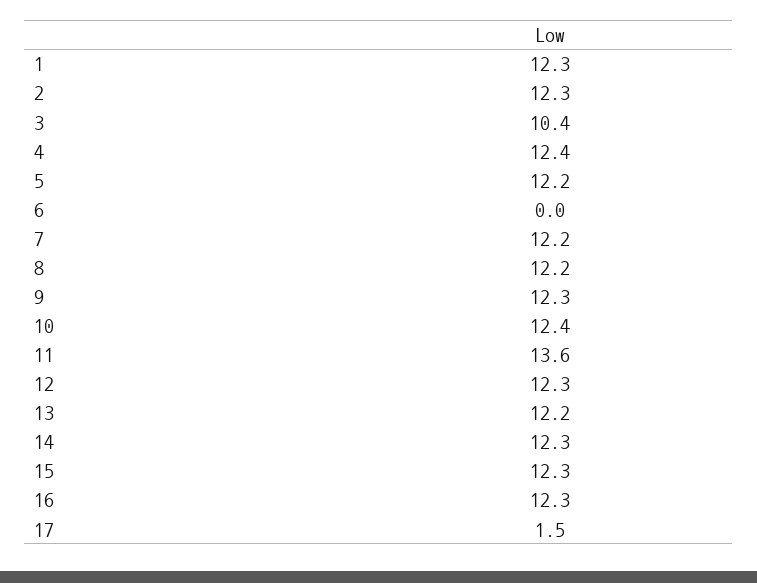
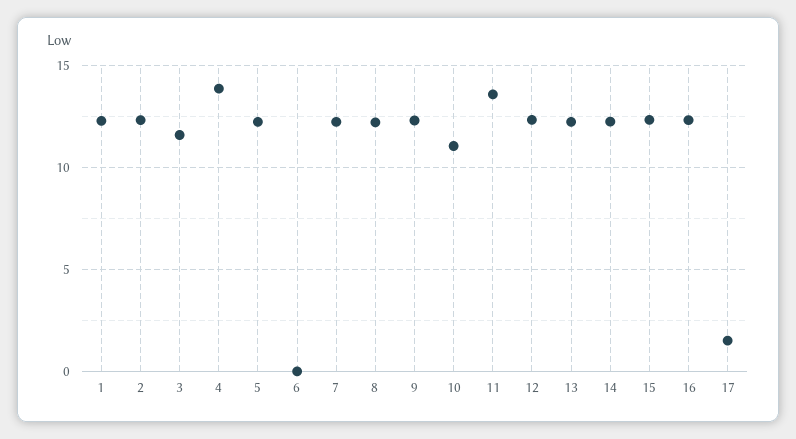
  {
    "1": 12.3,
    "2": 12.3,
-   "3": 10.4,
+   "3": 11.5,
-   "4": 12.4,
+   "4": 14,
    "5": 12.2,
    "6": 0,
    "7": 12.2,
    "8": 12.2,
    "9": 12.3,
-   "10": 12.4,
+   "10": 11,
    "11": 13.6,
    "12": 12.3,
    "13": 12.2,
    "14": 12.3,
    "15": 12.3,
    "16": 12.3,
    "17": 1.5
  }

